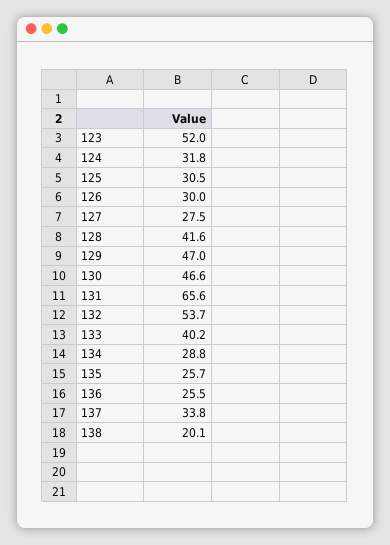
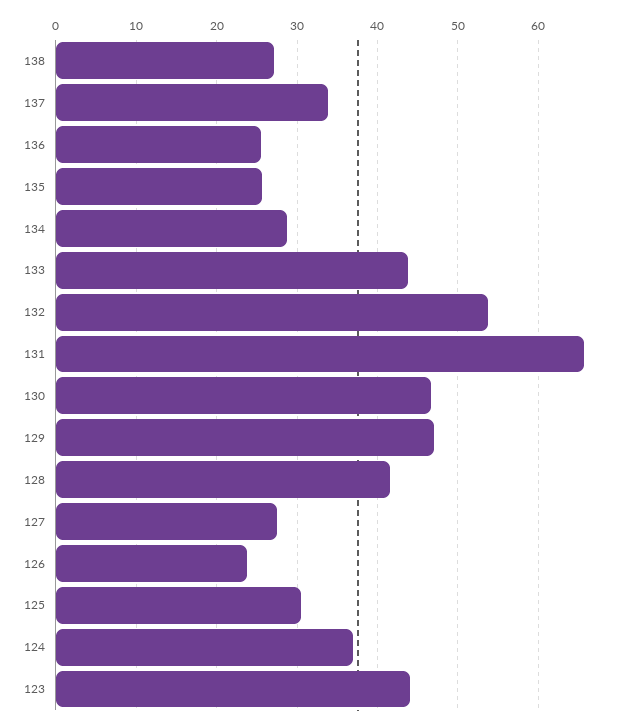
  {
-   "123": 52,
+   "123": 44,
-   "124": 31.8,
+   "124": 37,
    "125": 30.5,
-   "126": 30,
+   "126": 24,
    "127": 27.5,
    "128": 41.6,
    "129": 47,
    "130": 46.6,
    "131": 65.6,
    "132": 53.7,
-   "133": 40.2,
+   "133": 44,
    "134": 28.8,
    "135": 25.7,
    "136": 25.5,
    "137": 33.8,
-   "138": 20.1
+   "138": 27
  }

